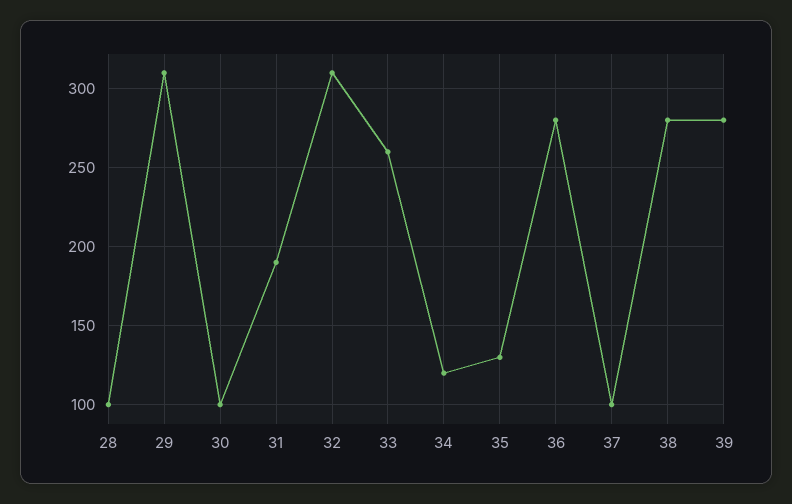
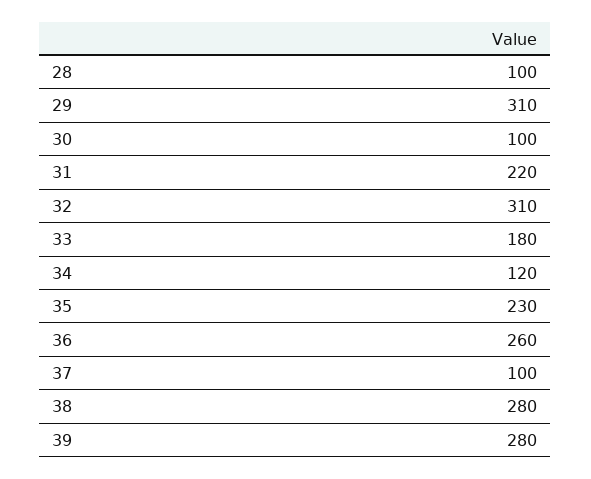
  {
    "28": 100,
    "29": 310,
    "30": 100,
-   "31": 190,
+   "31": 220,
    "32": 310,
-   "33": 260,
+   "33": 180,
    "34": 120,
-   "35": 130,
+   "35": 230,
-   "36": 280,
+   "36": 260,
    "37": 100,
    "38": 280,
    "39": 280
  }

